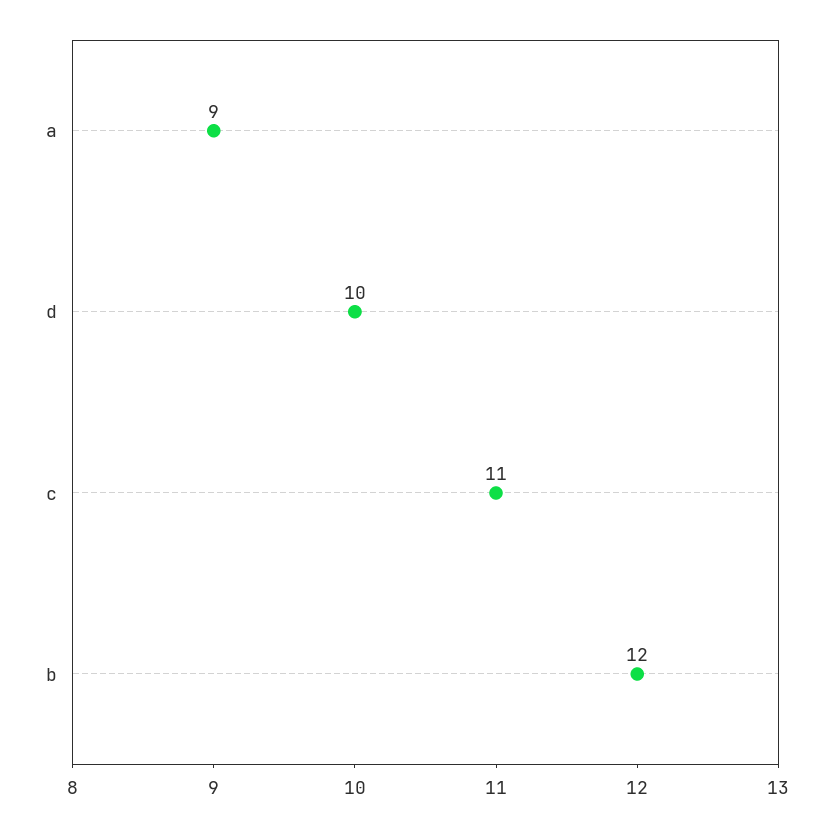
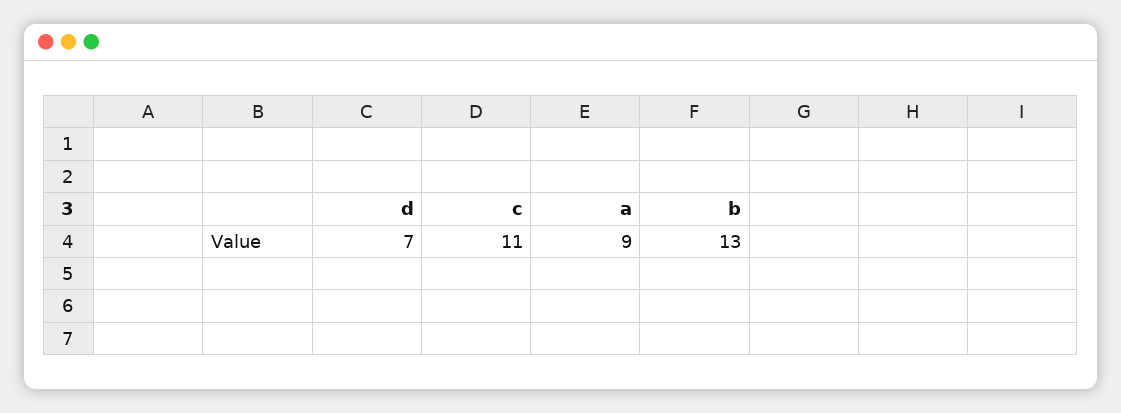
  {
    "a": 9,
-   "d": 10,
+   "d": 7,
    "c": 11,
-   "b": 12
+   "b": 13
  }

